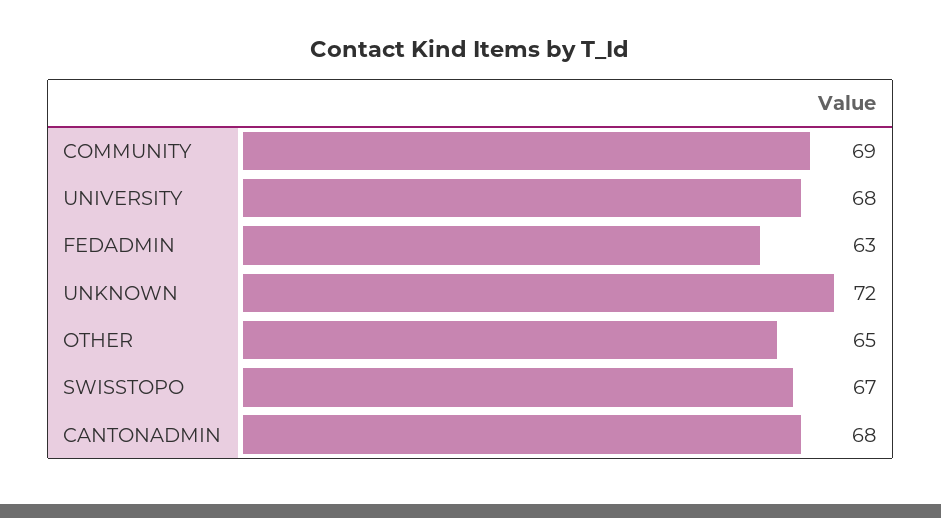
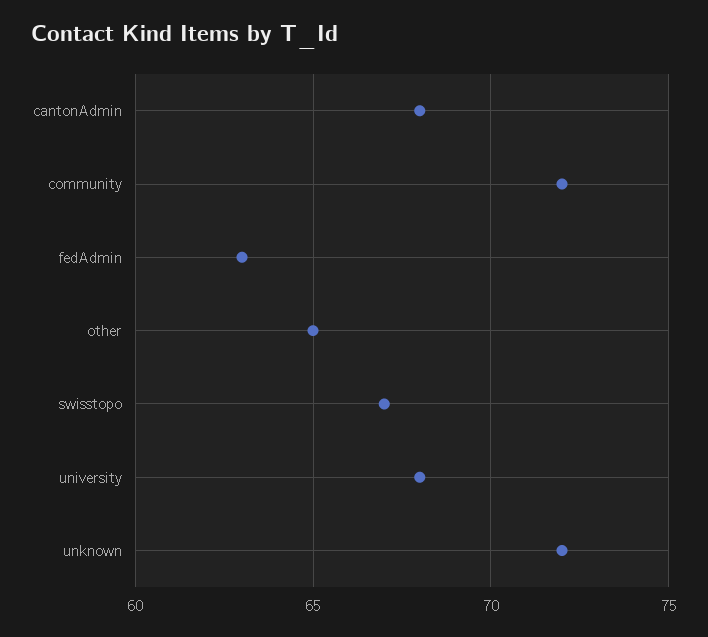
  {
-   "COMMUNITY": 69,
+   "COMMUNITY": 72,
    "UNIVERSITY": 68,
    "FEDADMIN": 63,
    "UNKNOWN": 72,
    "OTHER": 65,
    "SWISSTOPO": 67,
    "CANTONADMIN": 68
  }

